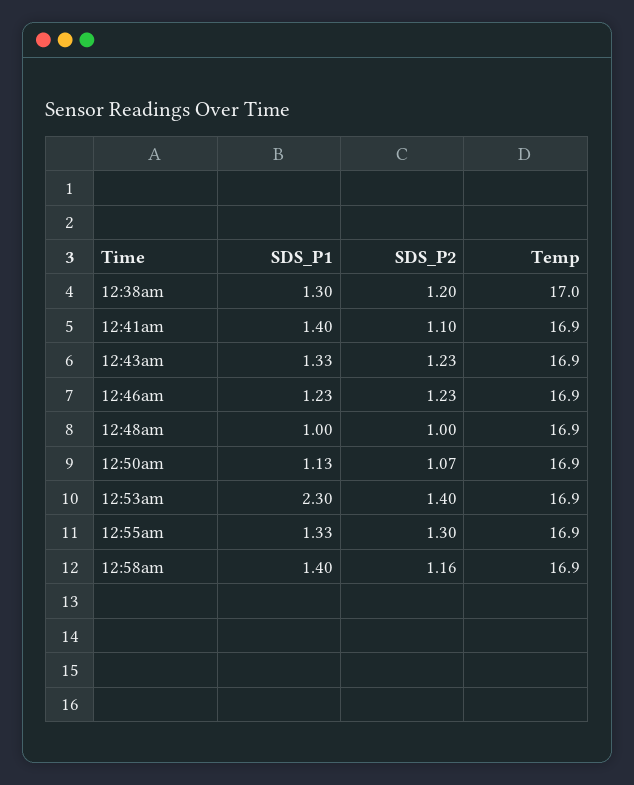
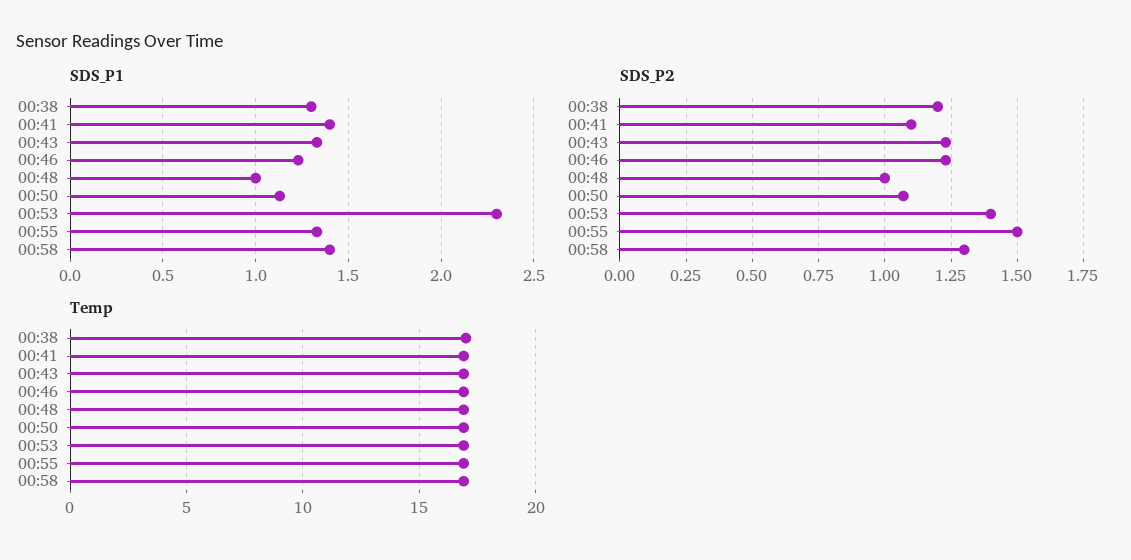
  {
    "SDS_P1": {
      "12:38am": 1.3,
      "12:41am": 1.4,
      "12:43am": 1.33,
      "12:46am": 1.23,
      "12:48am": 1,
      "12:50am": 1.13,
      "12:53am": 2.3,
      "12:55am": 1.33,
      "12:58am": 1.4
    },
    "SDS_P2": {
      "12:38am": 1.2,
      "12:41am": 1.1,
      "12:43am": 1.23,
      "12:46am": 1.23,
      "12:48am": 1,
      "12:50am": 1.07,
      "12:53am": 1.4,
-     "12:55am": 1.3,
+     "12:55am": 1.5,
-     "12:58am": 1.16
+     "12:58am": 1.3
    },
    "Temp": {
      "12:38am": 17,
      "12:41am": 16.9,
      "12:43am": 16.9,
      "12:46am": 16.9,
      "12:48am": 16.9,
      "12:50am": 16.9,
      "12:53am": 16.9,
      "12:55am": 16.9,
      "12:58am": 16.9
    }
  }

